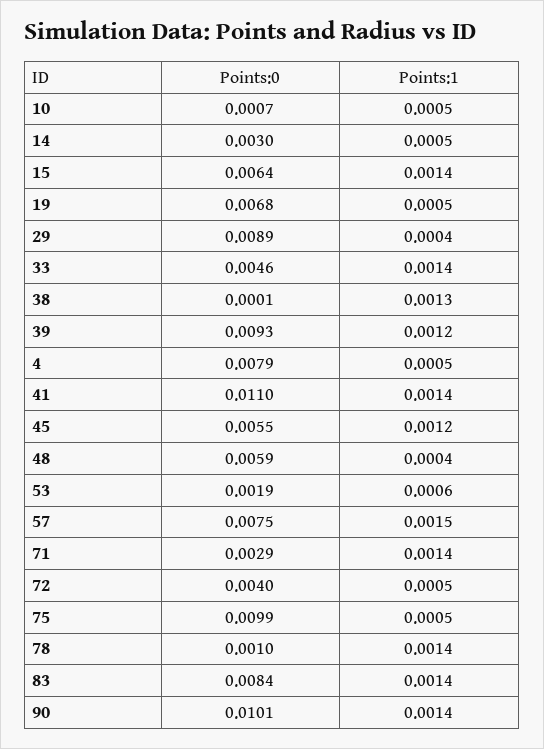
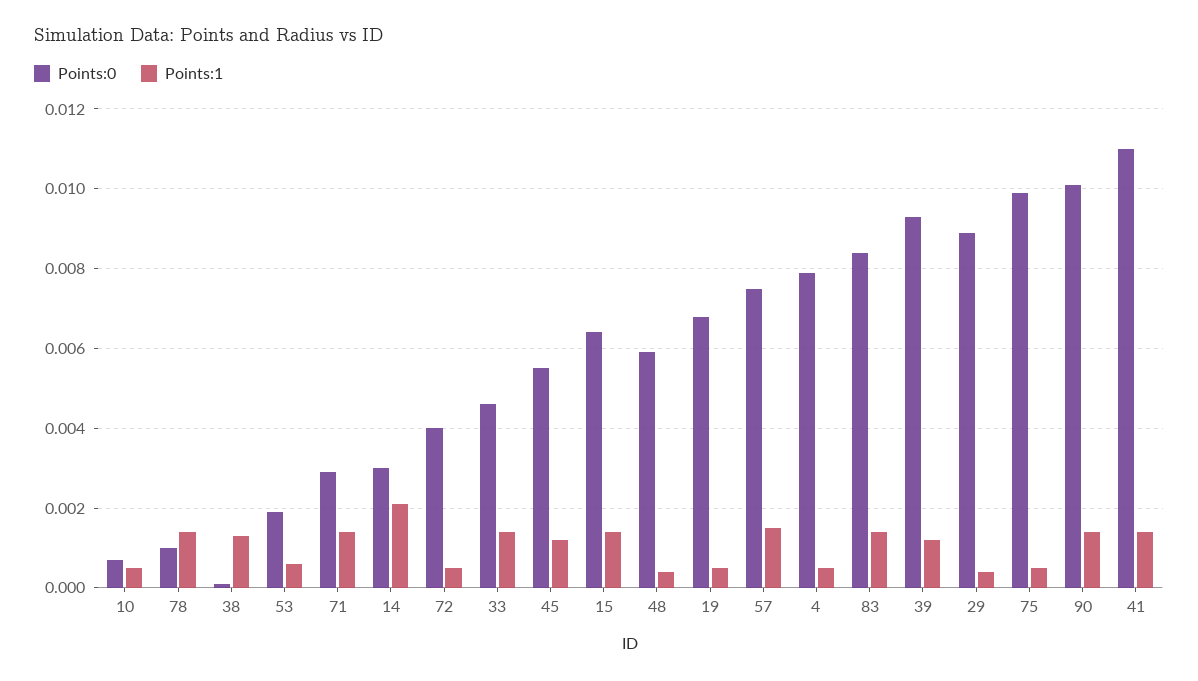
  {
    "Points:0": {
      "10": 0.0007,
      "14": 0.003,
      "15": 0.0064,
      "19": 0.0068,
      "29": 0.0089,
      "33": 0.0046,
      "38": 0.0001,
      "39": 0.0093,
      "4": 0.0079,
      "41": 0.011,
      "45": 0.0055,
      "48": 0.0059,
      "53": 0.0019,
      "57": 0.0075,
      "71": 0.0029,
      "72": 0.004,
      "75": 0.0099,
      "78": 0.001,
      "83": 0.0084,
      "90": 0.0101
    },
    "Points:1": {
      "10": 0.0005,
-     "14": 0.0005,
+     "14": 0.002,
      "15": 0.0014,
      "19": 0.0005,
      "29": 0.0004,
      "33": 0.0014,
      "38": 0.0013,
      "39": 0.0012,
      "4": 0.0005,
      "41": 0.0014,
      "45": 0.0012,
      "48": 0.0004,
      "53": 0.0006,
      "57": 0.0015,
      "71": 0.0014,
      "72": 0.0005,
      "75": 0.0005,
      "78": 0.0014,
      "83": 0.0014,
      "90": 0.0014
    }
  }

